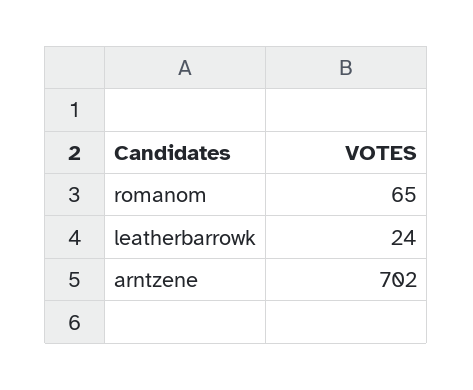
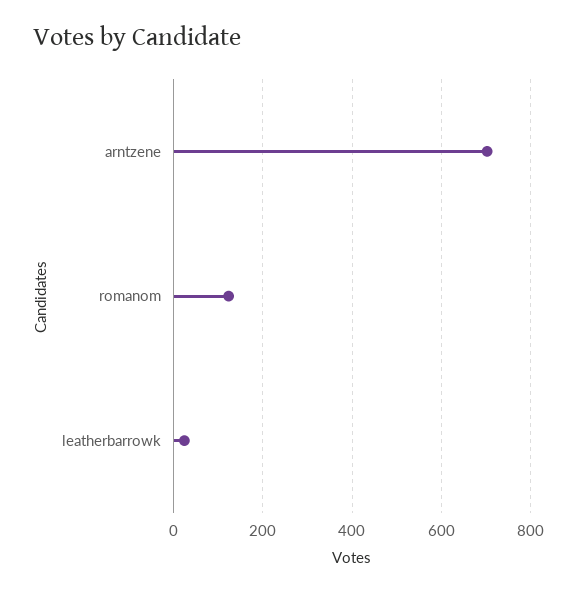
  {
-   "romanom": 65,
+   "romanom": 120,
    "leatherbarrowk": 24,
    "arntzene": 702
  }

